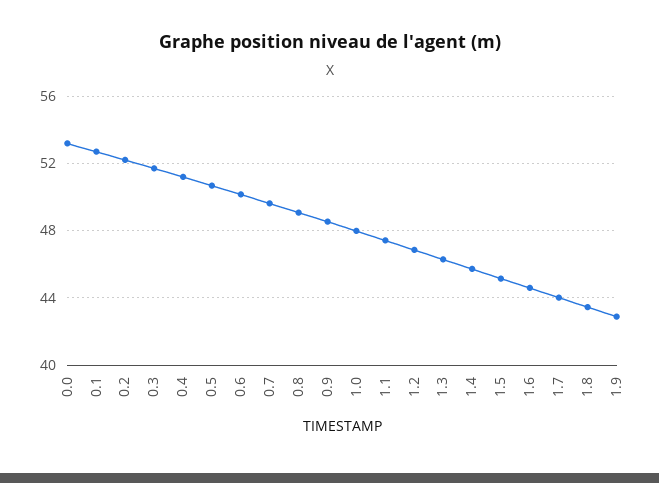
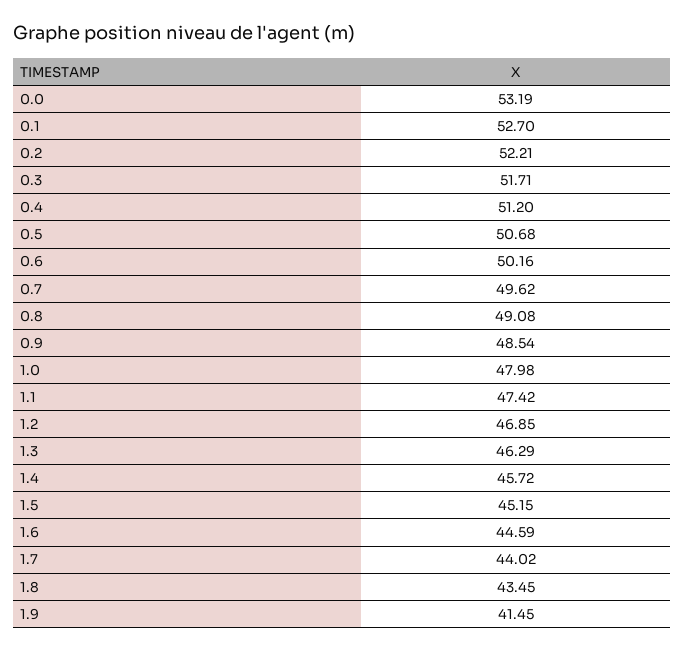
  {
    "0.0": 53.19,
    "0.1": 52.7,
    "0.2": 52.21,
    "0.3": 51.71,
    "0.4": 51.2,
    "0.5": 50.68,
    "0.6": 50.16,
    "0.7": 49.62,
    "0.8": 49.08,
    "0.9": 48.54,
    "1.0": 47.98,
    "1.1": 47.42,
    "1.2": 46.85,
    "1.3": 46.29,
    "1.4": 45.72,
    "1.5": 45.15,
    "1.6": 44.59,
    "1.7": 44.02,
    "1.8": 43.45,
-   "1.9": 43
+   "1.9": 41.45
  }

